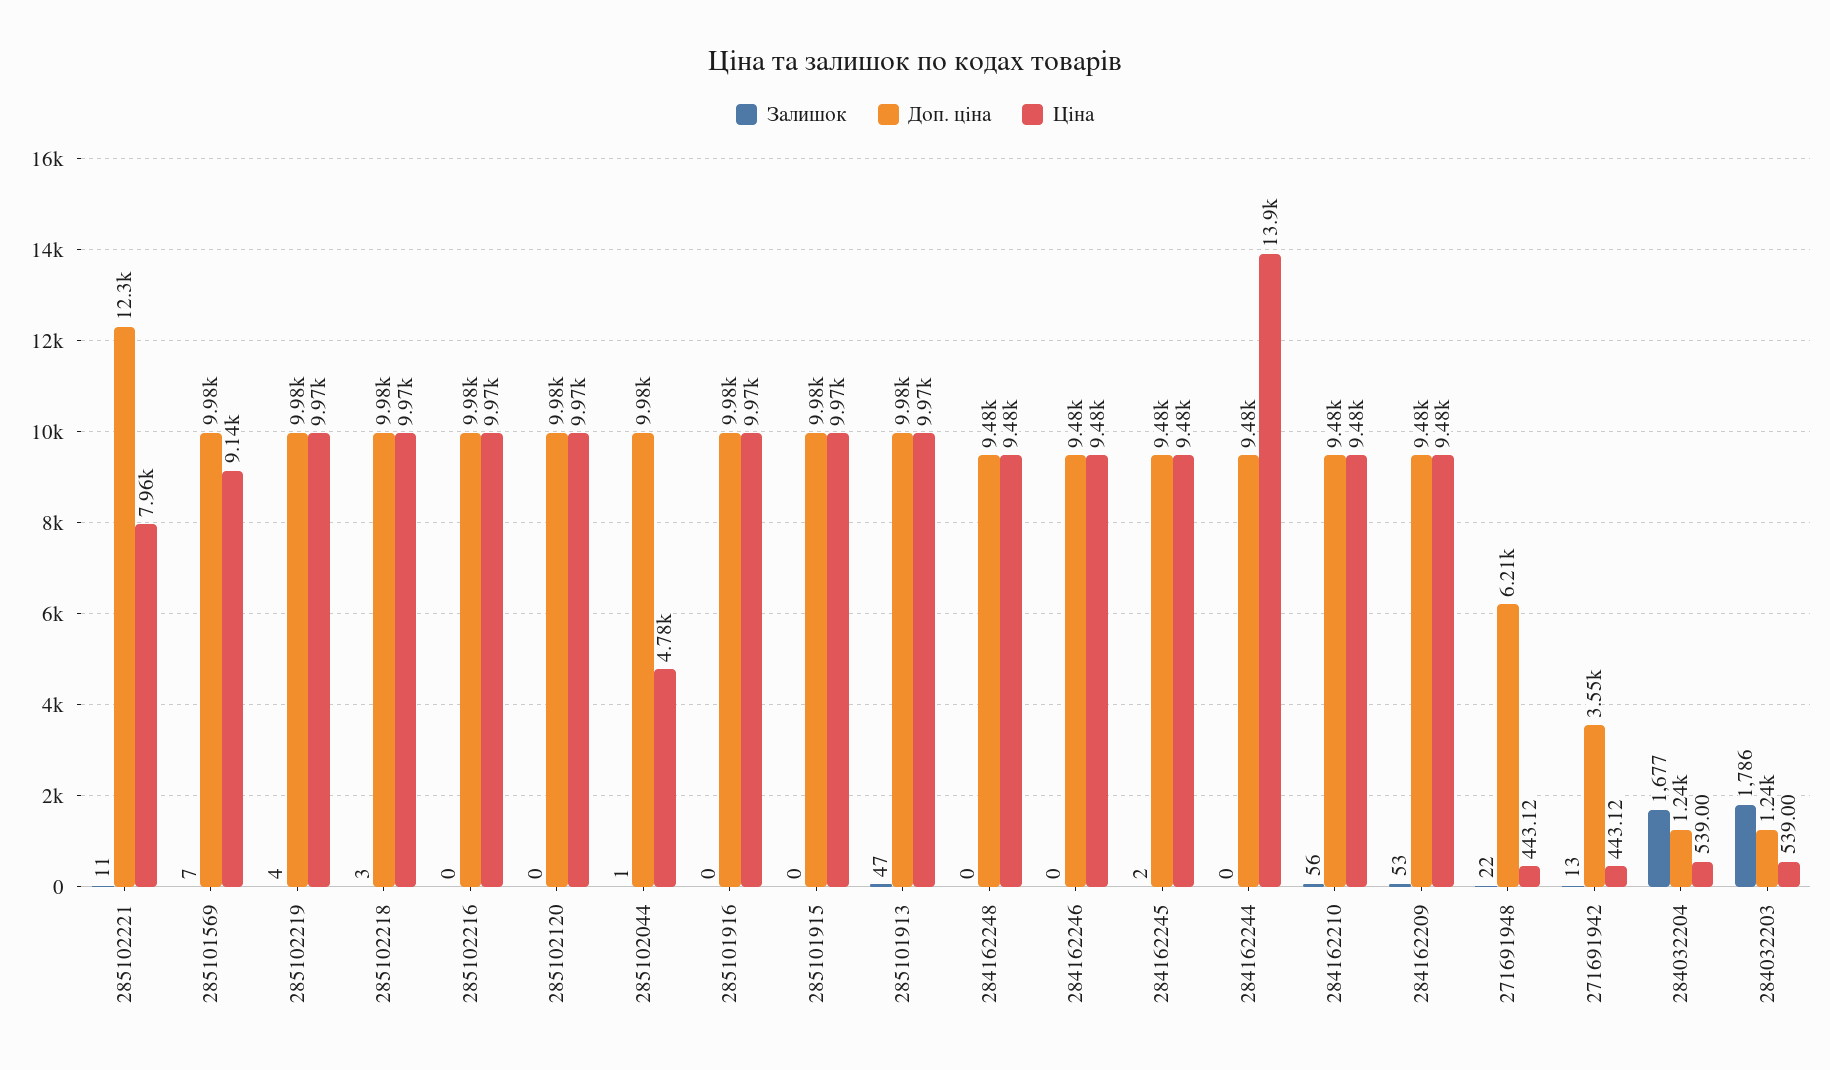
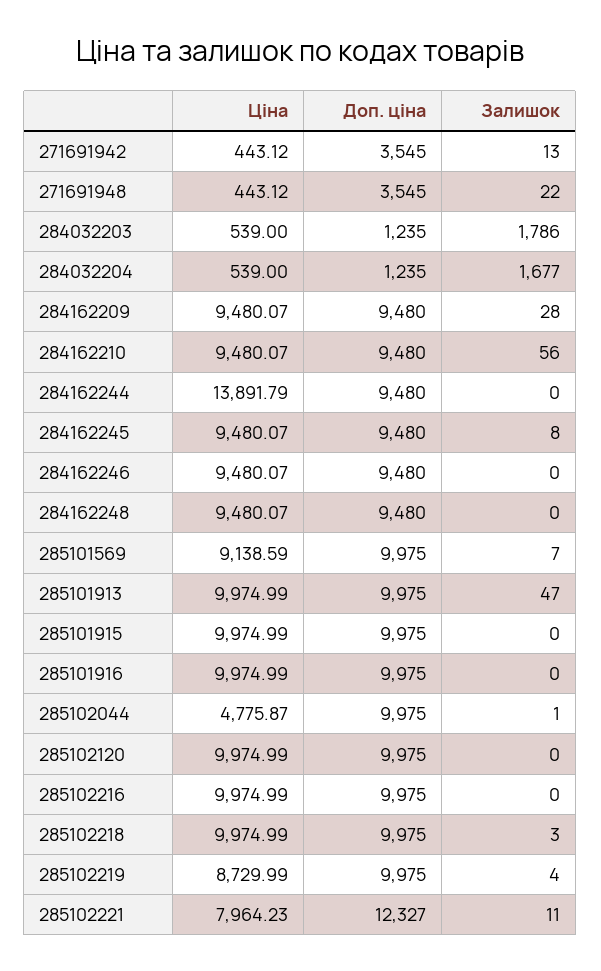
  {
    "Залишок": {
      "285102221": 11,
      "285101569": 7,
      "285102219": 4,
      "285102218": 3,
      "285102216": 0,
      "285102120": 0,
      "285102044": 1,
      "285101916": 0,
      "285101915": 0,
      "285101913": 47,
      "284162248": 0,
      "284162246": 0,
-     "284162245": 2,
+     "284162245": 8,
      "284162244": 0,
      "284162210": 56,
-     "284162209": 53,
+     "284162209": 28,
      "271691948": 22,
      "271691942": 13,
      "284032204": 1677,
      "284032203": 1786
    },
    "Доп. ціна": {
      "285102221": 12327,
      "285101569": 9975,
      "285102219": 9975,
      "285102218": 9975,
      "285102216": 9975,
      "285102120": 9975,
      "285102044": 9975,
      "285101916": 9975,
      "285101915": 9975,
      "285101913": 9975,
      "284162248": 9480,
      "284162246": 9480,
      "284162245": 9480,
      "284162244": 9480,
      "284162210": 9480,
      "284162209": 9480,
-     "271691948": 6210,
+     "271691948": 3545,
      "271691942": 3545,
      "284032204": 1235,
      "284032203": 1235
    },
    "Ціна": {
      "285102221": 7964.23,
      "285101569": 9138.59,
-     "285102219": 9970,
+     "285102219": 8729.99,
      "285102218": 9974.99,
      "285102216": 9974.99,
      "285102120": 9974.99,
      "285102044": 4775.87,
      "285101916": 9974.99,
      "285101915": 9974.99,
      "285101913": 9974.99,
      "284162248": 9480.07,
      "284162246": 9480.07,
      "284162245": 9480.07,
      "284162244": 13891.79,
      "284162210": 9480.07,
      "284162209": 9480.07,
      "271691948": 443.12,
      "271691942": 443.12,
      "284032204": 539,
      "284032203": 539
    }
  }

